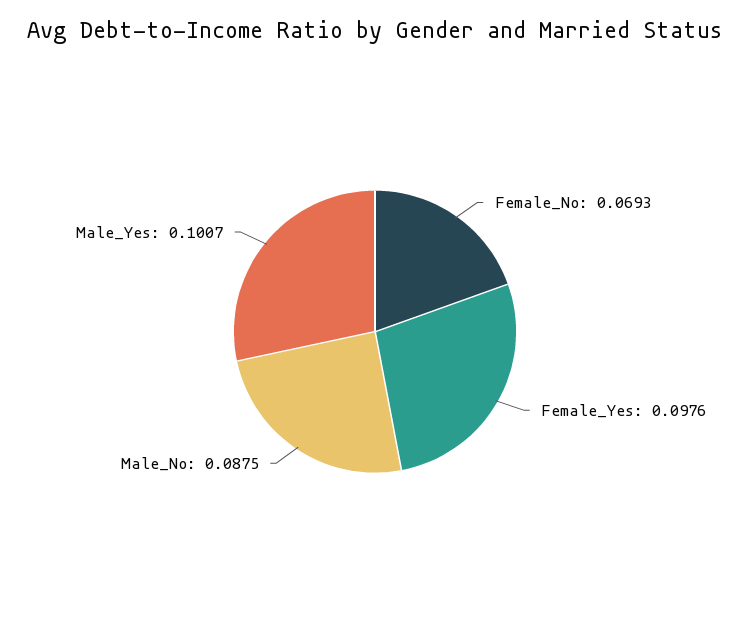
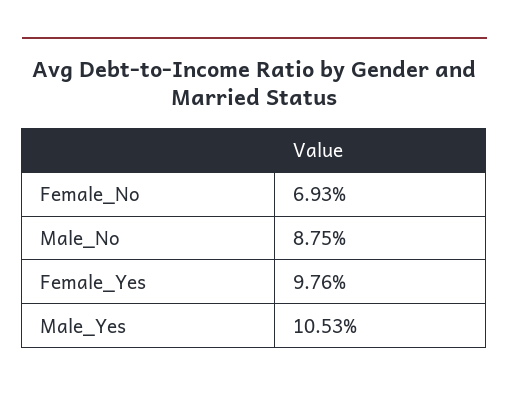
  {
    "Female_No": 0.0693,
    "Female_Yes": 0.0976,
    "Male_No": 0.0875,
-   "Male_Yes": 0.1007
+   "Male_Yes": 0.1053
  }

